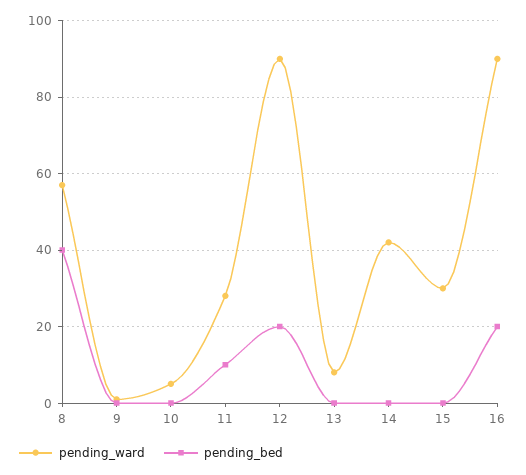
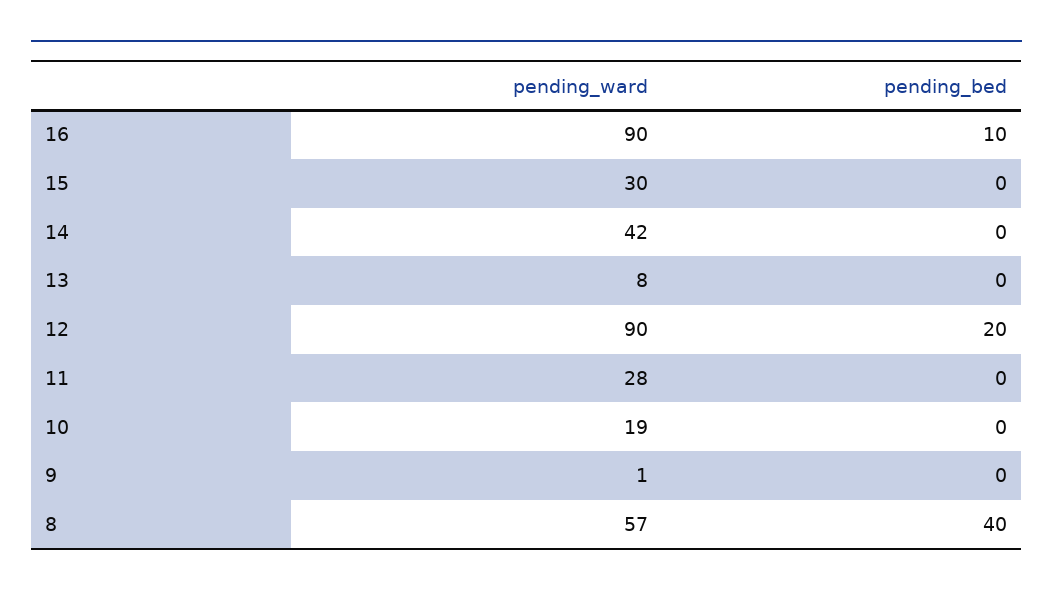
  {
    "pending_ward": {
      "8": 57,
      "9": 1,
-     "10": 5,
+     "10": 19,
      "11": 28,
      "12": 90,
      "13": 8,
      "14": 42,
      "15": 30,
      "16": 90
    },
    "pending_bed": {
      "8": 40,
      "9": 0,
      "10": 0,
-     "11": 10,
+     "11": 0,
      "12": 20,
      "13": 0,
      "14": 0,
      "15": 0,
-     "16": 20
+     "16": 10
    }
  }

